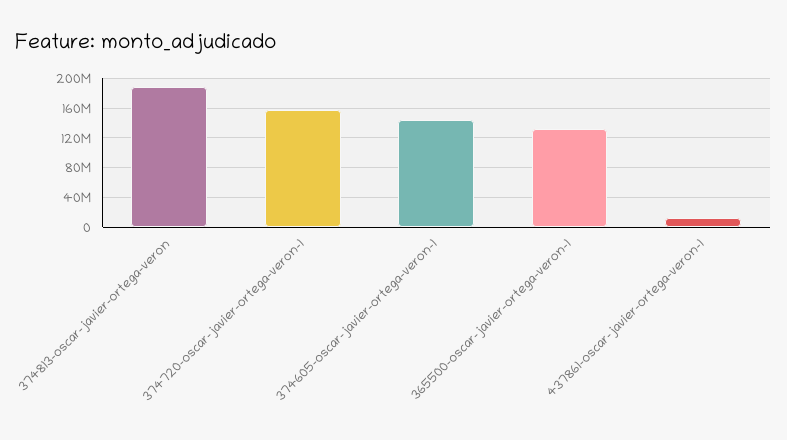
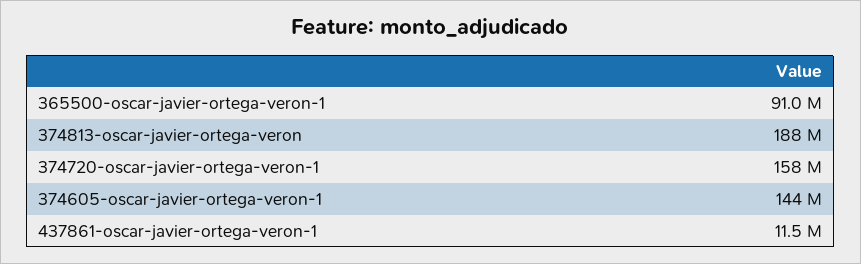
  {
    "374813-oscar-javier-ortega-veron": 188000000,
    "374720-oscar-javier-ortega-veron-1": 158000000,
    "374605-oscar-javier-ortega-veron-1": 144000000,
-   "365500-oscar-javier-ortega-veron-1": 130000000,
+   "365500-oscar-javier-ortega-veron-1": 91000000,
    "437861-oscar-javier-ortega-veron-1": 11500000
  }

